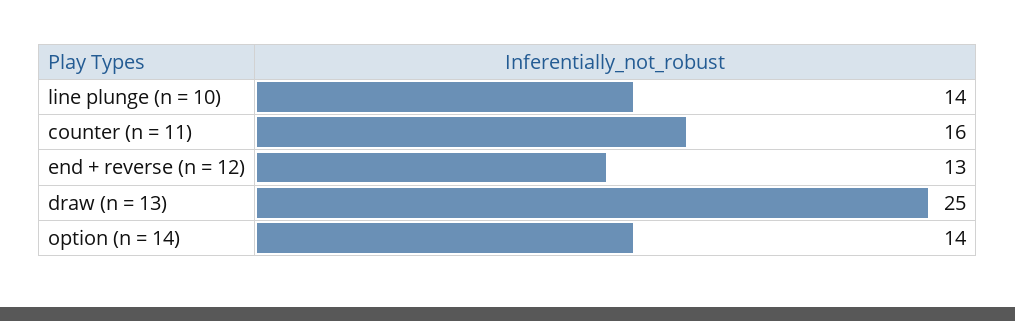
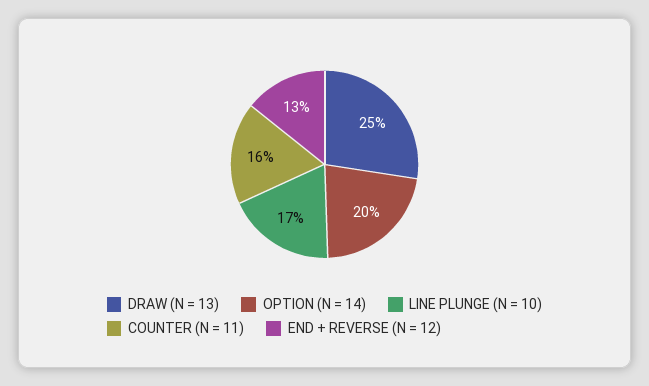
  {
-   "line plunge (n = 10)": 14,
+   "line plunge (n = 10)": 17,
    "counter (n = 11)": 16,
    "end + reverse (n = 12)": 13,
    "draw (n = 13)": 25,
-   "option (n = 14)": 14
+   "option (n = 14)": 20
  }

